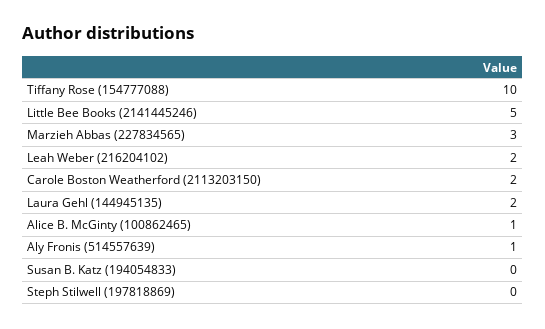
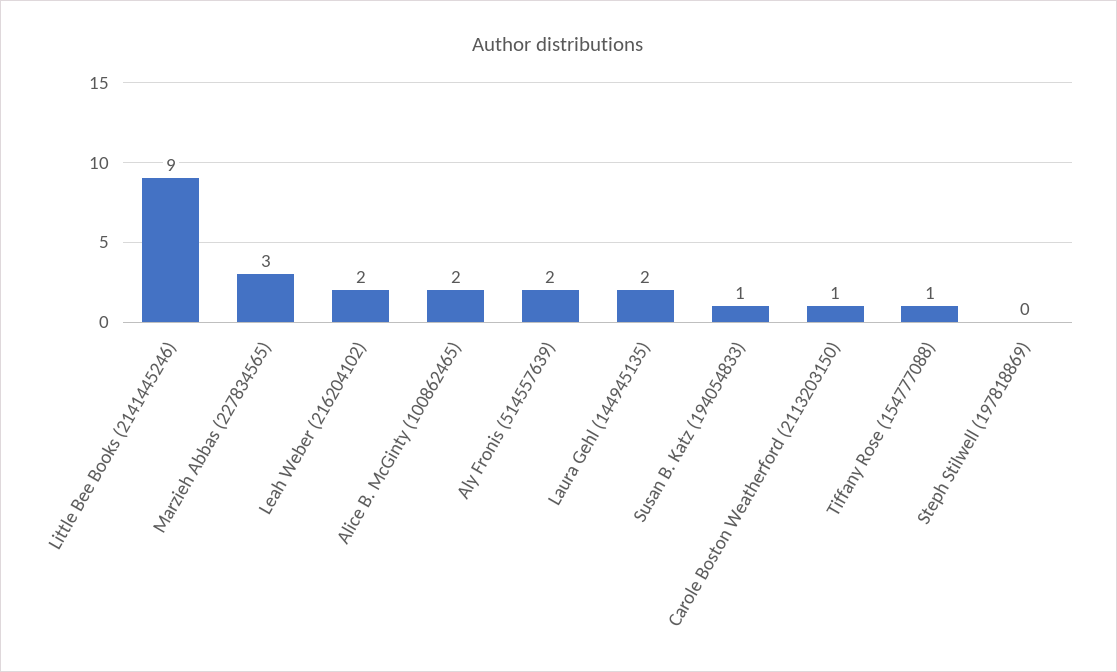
  {
-   "Tiffany Rose (154777088)": 10,
+   "Tiffany Rose (154777088)": 1,
-   "Little Bee Books (2141445246)": 5,
+   "Little Bee Books (2141445246)": 9,
    "Marzieh Abbas (227834565)": 3,
    "Leah Weber (216204102)": 2,
-   "Carole Boston Weatherford (2113203150)": 2,
+   "Carole Boston Weatherford (2113203150)": 1,
    "Laura Gehl (144945135)": 2,
-   "Alice B. McGinty (100862465)": 1,
+   "Alice B. McGinty (100862465)": 2,
-   "Aly Fronis (514557639)": 1,
+   "Aly Fronis (514557639)": 2,
-   "Susan B. Katz (194054833)": 0,
+   "Susan B. Katz (194054833)": 1,
    "Steph Stilwell (197818869)": 0
  }

